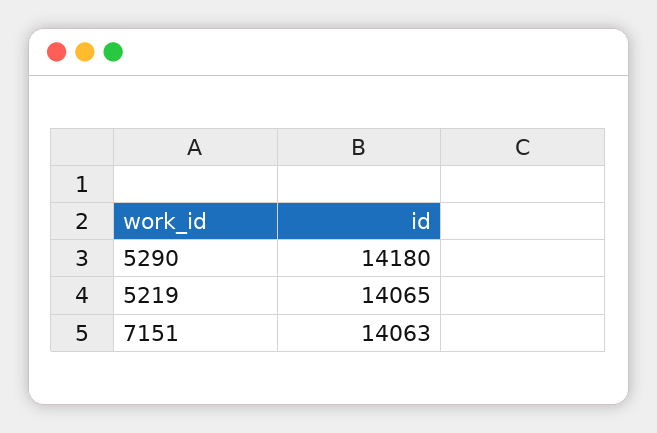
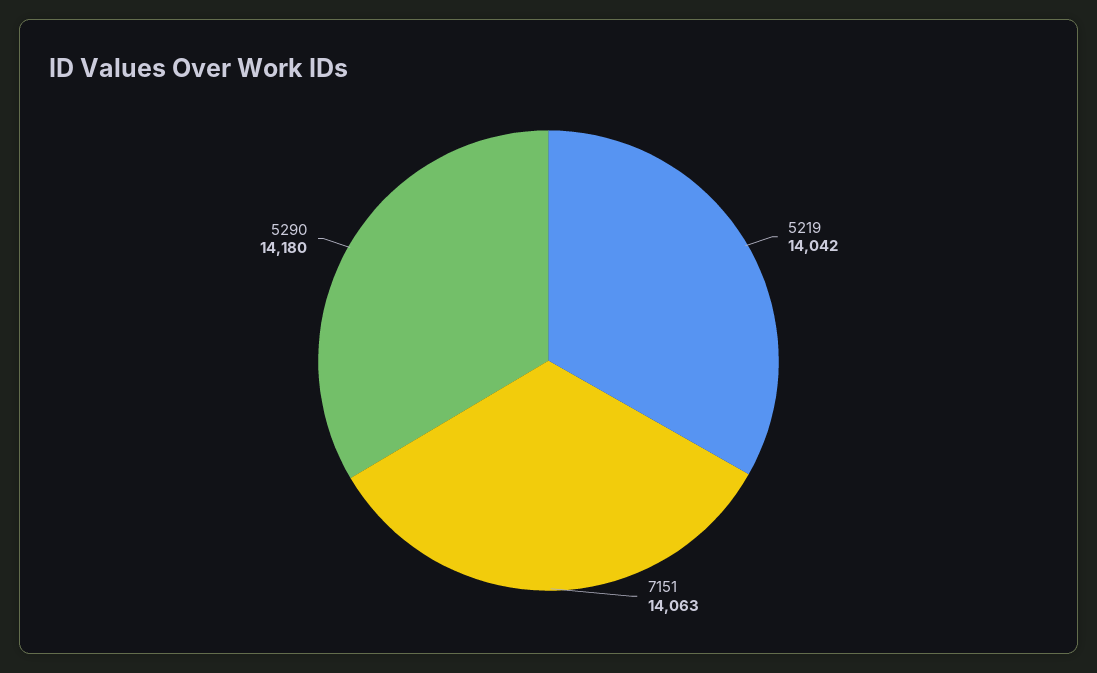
  {
    "5290": 14180,
-   "5219": 14065,
+   "5219": 14042,
    "7151": 14063
  }

